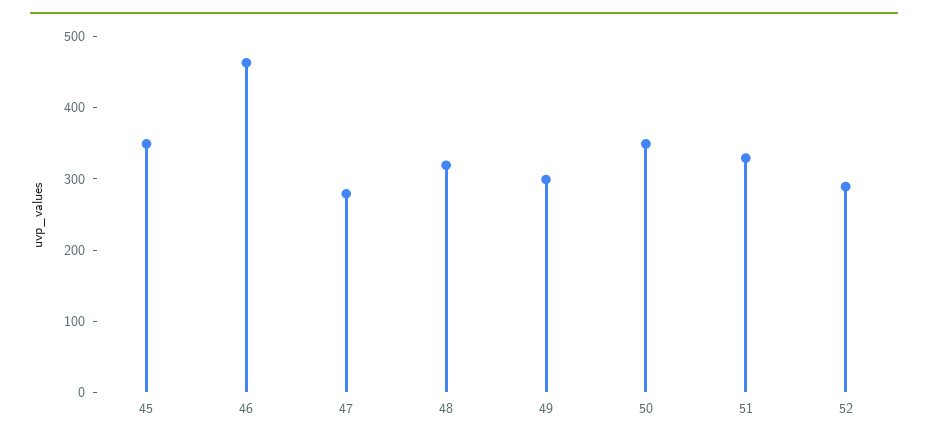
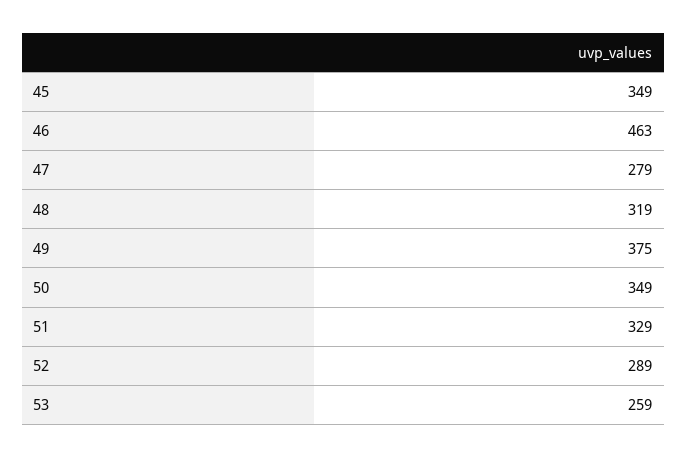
  {
    "45": 349,
    "46": 463,
    "47": 279,
    "48": 319,
-   "49": 300,
+   "49": 375,
    "50": 349,
    "51": 329,
-   "52": 289
+   "52": 289,
+   "53": 259
  }

